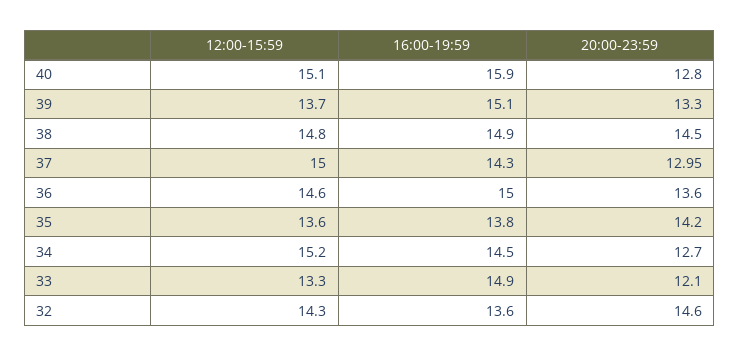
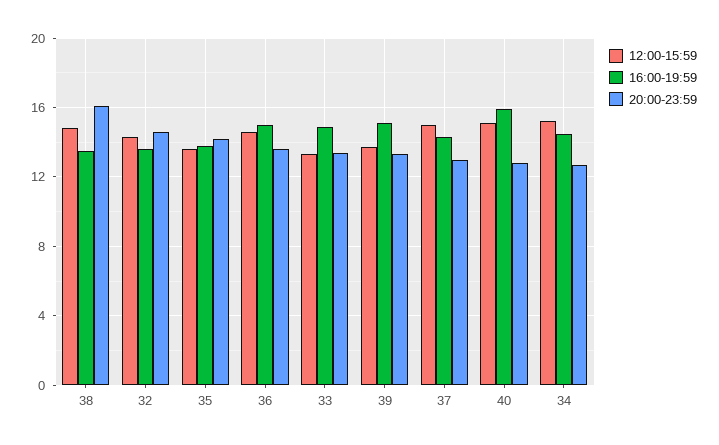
  {
    "12:00-15:59": {
      "40": 15.1,
      "39": 13.7,
      "38": 14.8,
      "37": 15,
      "36": 14.6,
      "35": 13.6,
      "34": 15.2,
      "33": 13.3,
      "32": 14.3
    },
    "16:00-19:59": {
      "40": 15.9,
      "39": 15.1,
-     "38": 14.9,
+     "38": 13.5,
      "37": 14.3,
      "36": 15,
      "35": 13.8,
      "34": 14.5,
      "33": 14.9,
      "32": 13.6
    },
    "20:00-23:59": {
      "40": 12.8,
      "39": 13.3,
-     "38": 14.5,
+     "38": 16,
      "37": 12.95,
      "36": 13.6,
      "35": 14.2,
      "34": 12.7,
-     "33": 12.1,
+     "33": 13.5,
      "32": 14.6
    }
  }

